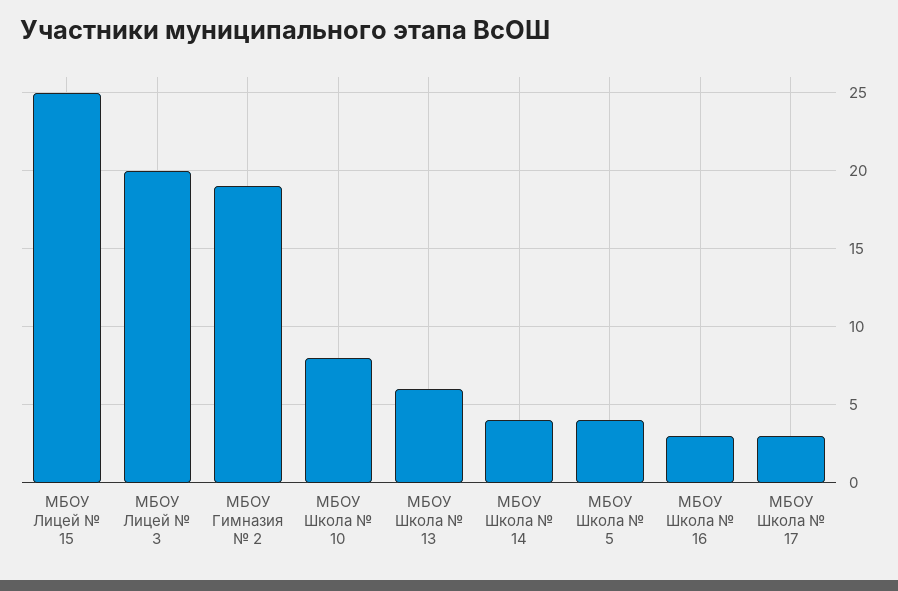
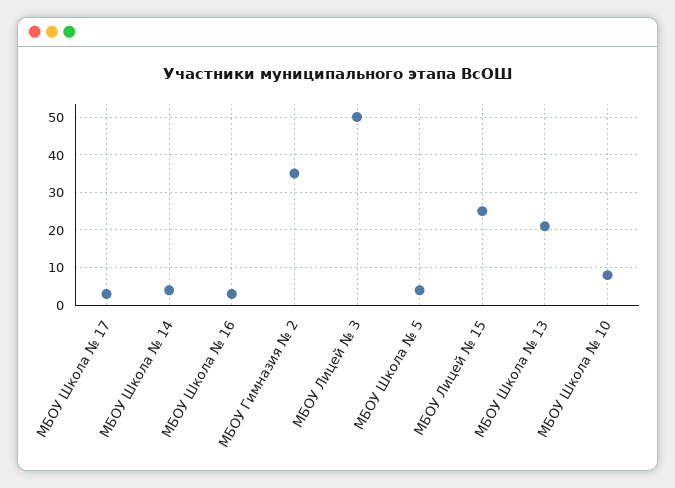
  {
    "МБОУ Лицей № 15": 25,
-   "МБОУ Лицей № 3": 20,
+   "МБОУ Лицей № 3": 50,
-   "МБОУ Гимназия № 2": 19,
+   "МБОУ Гимназия № 2": 35,
    "МБОУ Школа № 10": 8,
-   "МБОУ Школа № 13": 6,
+   "МБОУ Школа № 13": 20,
    "МБОУ Школа № 14": 4,
    "МБОУ Школа № 5": 4,
    "МБОУ Школа № 16": 3,
    "МБОУ Школа № 17": 3
  }

